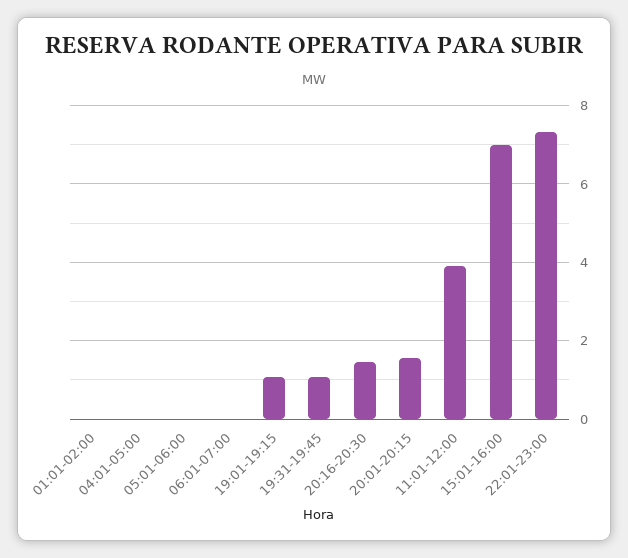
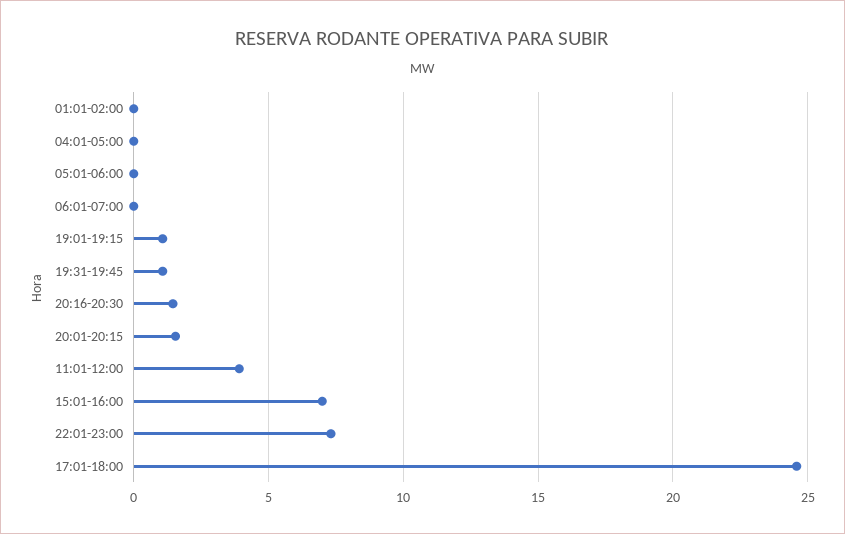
  {
    "01:01-02:00": 0,
    "04:01-05:00": 0,
    "05:01-06:00": 0,
    "06:01-07:00": 0,
    "19:01-19:15": 1,
    "19:31-19:45": 1,
    "20:16-20:30": 1.4,
    "20:01-20:15": 1.6,
    "11:01-12:00": 4,
    "15:01-16:00": 7,
-   "22:01-23:00": 7.4
+   "22:01-23:00": 7.4,
+   "17:01-18:00": 24.5
  }

